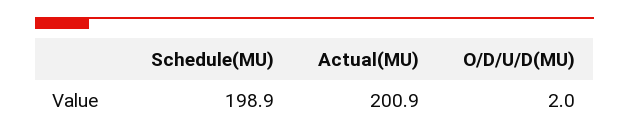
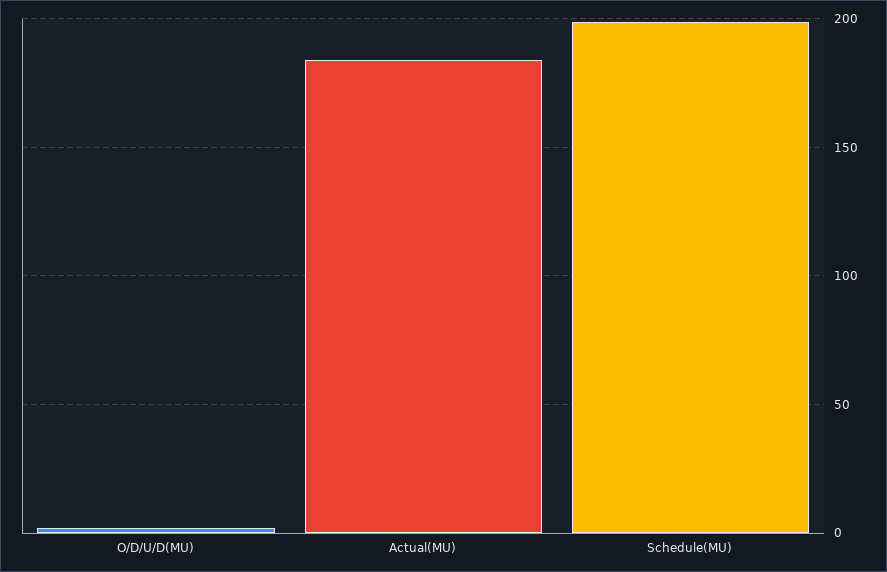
  {
    "Schedule(MU)": 198.9,
-   "Actual(MU)": 200.9,
+   "Actual(MU)": 185,
    "O/D/U/D(MU)": 2
  }

